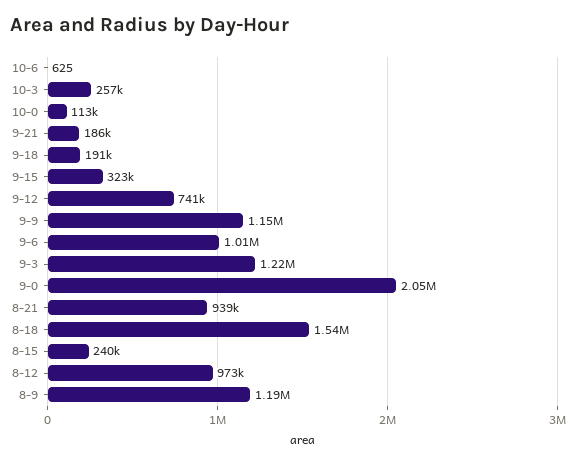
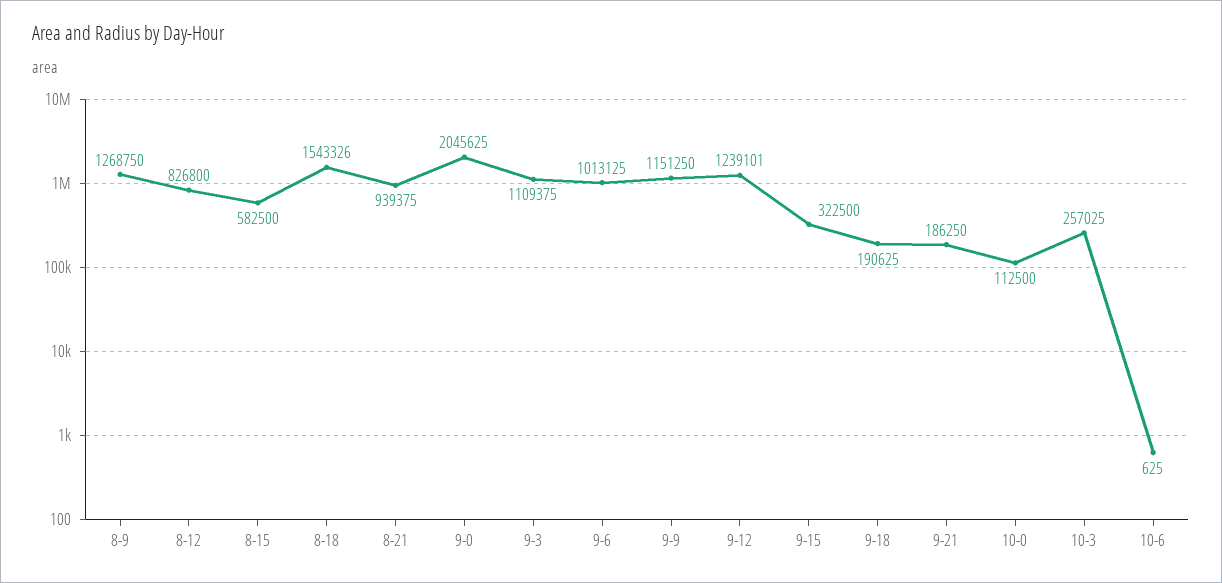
  {
    "10-6": 625,
    "10-3": 257025,
    "10-0": 112500,
    "9-21": 186250,
    "9-18": 190625,
    "9-15": 322500,
-   "9-12": 741000,
+   "9-12": 1239101,
    "9-9": 1151250,
    "9-6": 1013125,
-   "9-3": 1220000,
+   "9-3": 1109375,
    "9-0": 2045625,
    "8-21": 939375,
    "8-18": 1543326,
-   "8-15": 240000,
+   "8-15": 582500,
-   "8-12": 973000,
+   "8-12": 826800,
-   "8-9": 1190000
+   "8-9": 1268750
  }

